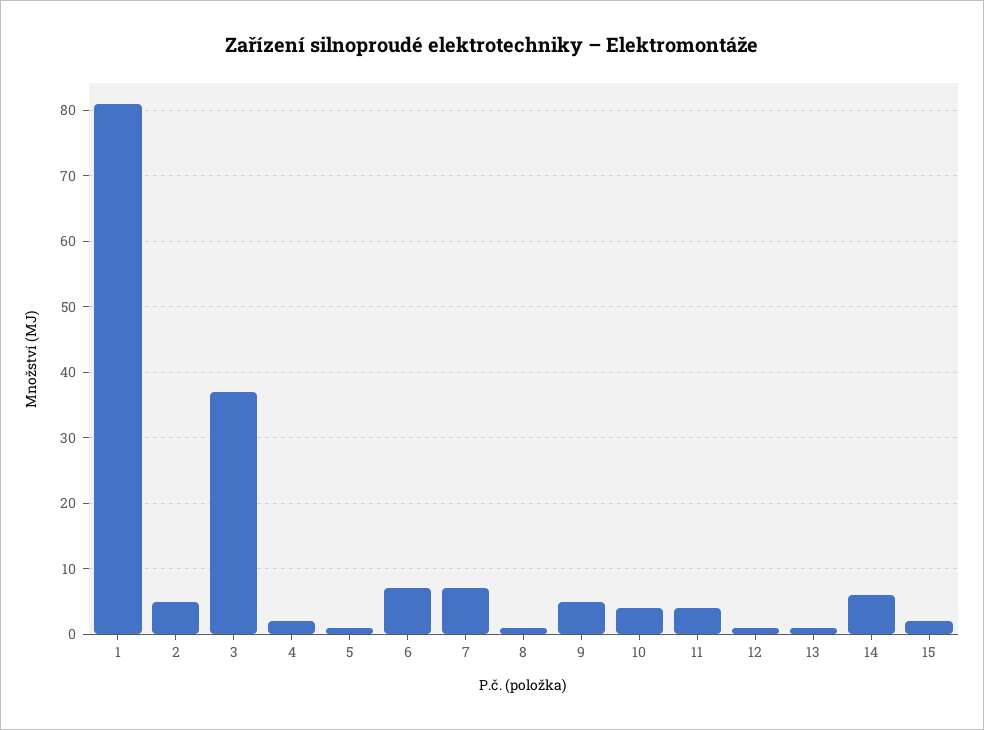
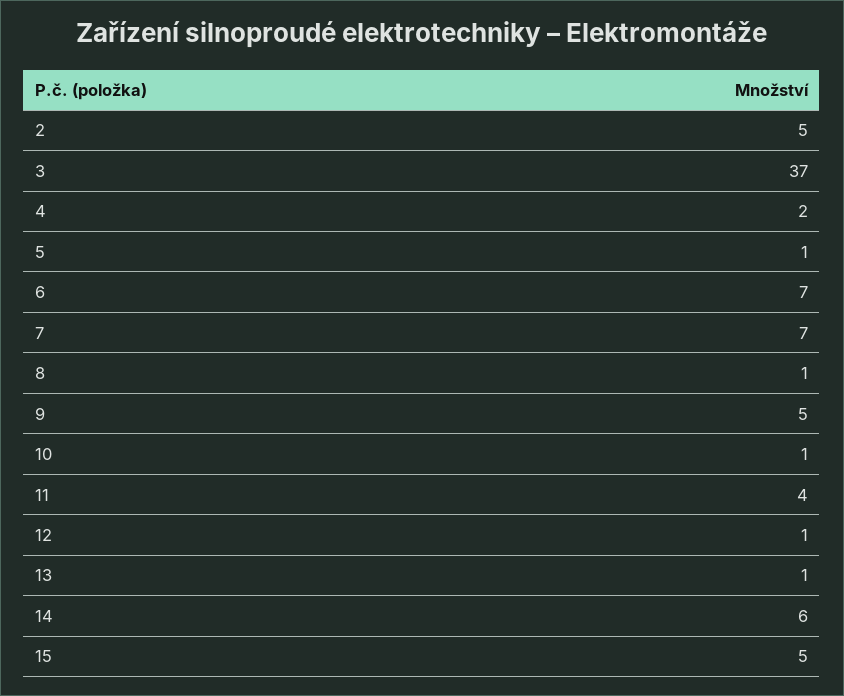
  {
-   "1": 81,
    "2": 5,
    "3": 37,
    "4": 2,
    "5": 1,
    "6": 7,
    "7": 7,
    "8": 1,
    "9": 5,
-   "10": 4,
+   "10": 1,
    "11": 4,
    "12": 1,
    "13": 1,
    "14": 6,
-   "15": 2
+   "15": 5
  }

